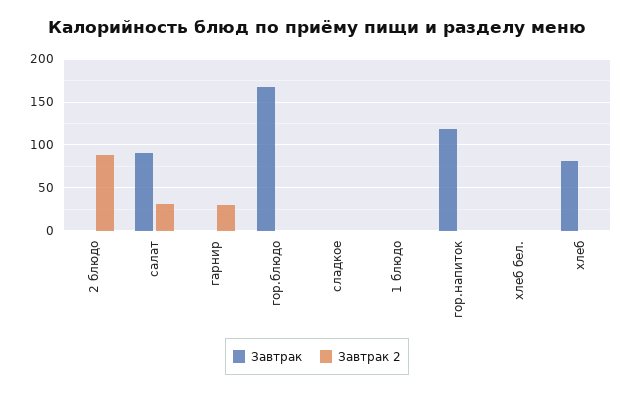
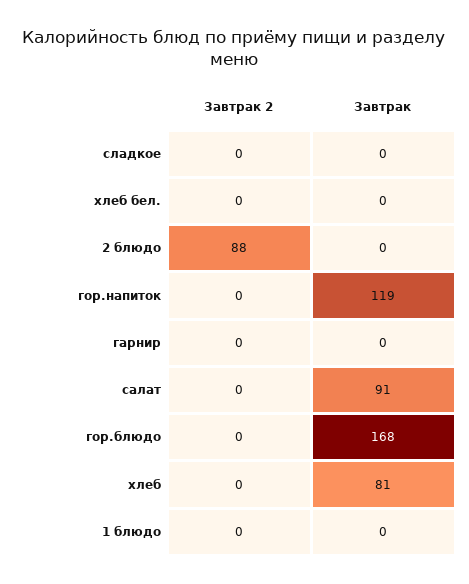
  {
    "Завтрак": {
      "2 блюдо": 0,
      "салат": 91,
      "гарнир": 0,
      "гор.блюдо": 168,
      "сладкое": 0,
      "1 блюдо": 0,
      "гор.напиток": 119,
      "хлеб бел.": 0,
      "хлеб": 81
    },
    "Завтрак 2": {
      "2 блюдо": 88,
-     "салат": 30,
+     "салат": 0,
-     "гарнир": 30,
+     "гарнир": 0,
      "гор.блюдо": 0,
      "сладкое": 0,
      "1 блюдо": 0,
      "гор.напиток": 0,
      "хлеб бел.": 0,
      "хлеб": 0
    }
  }

